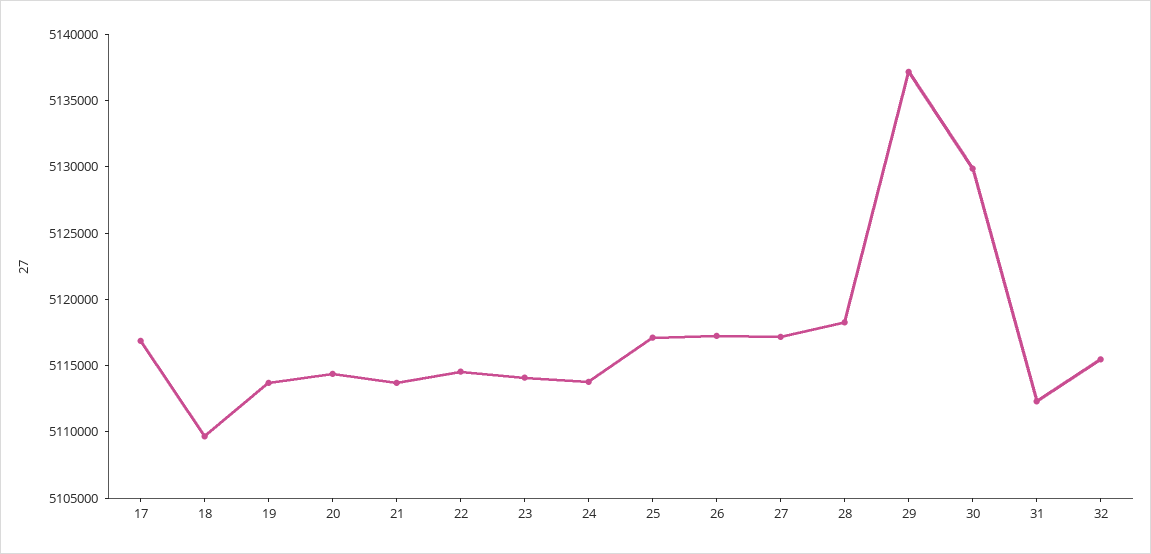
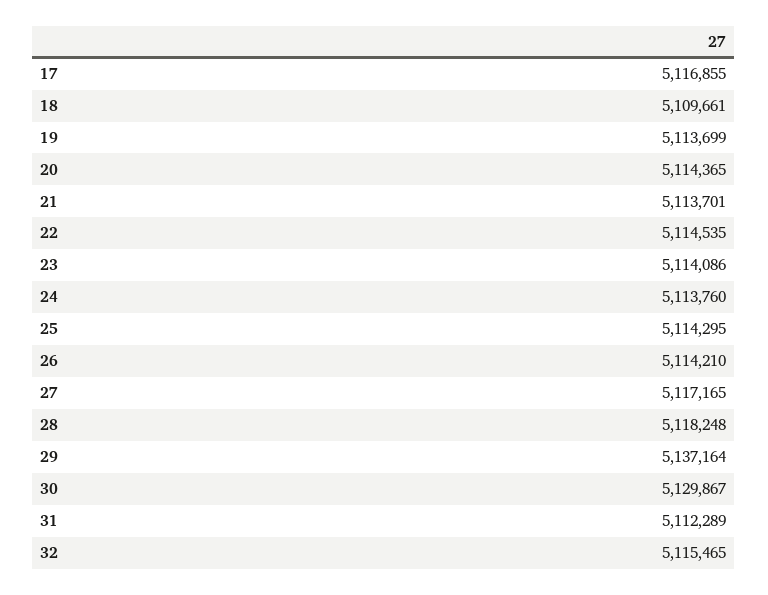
  {
    "17": 5116855,
    "18": 5109661,
    "19": 5113699,
    "20": 5114365,
    "21": 5113701,
    "22": 5114535,
    "23": 5114086,
    "24": 5113760,
-   "25": 5117000,
+   "25": 5114295,
-   "26": 5117000,
+   "26": 5114210,
    "27": 5117165,
    "28": 5118248,
    "29": 5137164,
    "30": 5129867,
    "31": 5112289,
    "32": 5115465
  }

